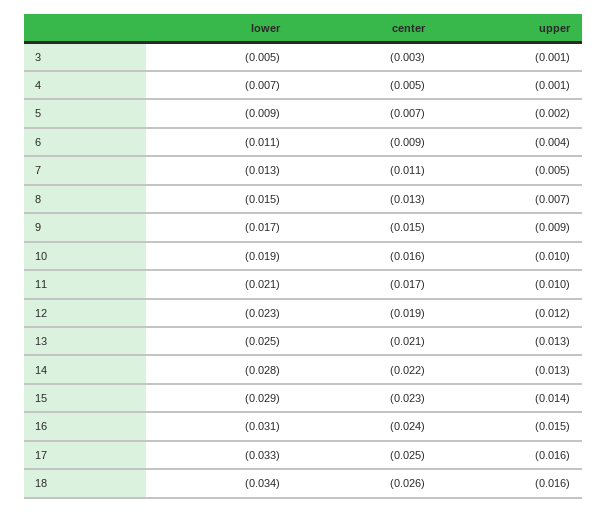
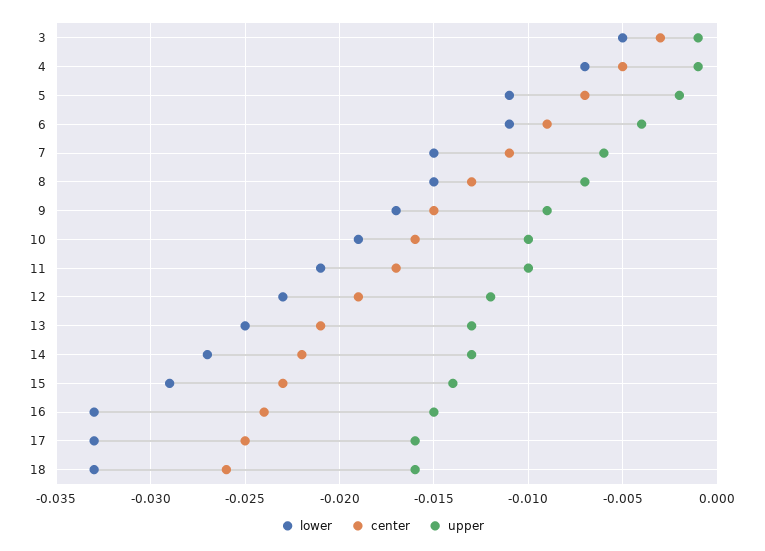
  {
    "lower": {
      "3": -0.005,
      "4": -0.007,
-     "5": -0.009,
+     "5": -0.011,
      "6": -0.011,
-     "7": -0.013,
+     "7": -0.015,
      "8": -0.015,
      "9": -0.017,
      "10": -0.019,
      "11": -0.021,
      "12": -0.023,
      "13": -0.025,
-     "14": -0.028,
+     "14": -0.027,
      "15": -0.029,
-     "16": -0.031,
+     "16": -0.033,
      "17": -0.033,
-     "18": -0.034
+     "18": -0.033
    },
    "center": {
      "3": -0.003,
      "4": -0.005,
      "5": -0.007,
      "6": -0.009,
      "7": -0.011,
      "8": -0.013,
      "9": -0.015,
      "10": -0.016,
      "11": -0.017,
      "12": -0.019,
      "13": -0.021,
      "14": -0.022,
      "15": -0.023,
      "16": -0.024,
      "17": -0.025,
      "18": -0.026
    },
    "upper": {
      "3": -0.001,
      "4": -0.001,
      "5": -0.002,
      "6": -0.004,
-     "7": -0.005,
+     "7": -0.006,
      "8": -0.007,
      "9": -0.009,
      "10": -0.01,
      "11": -0.01,
      "12": -0.012,
      "13": -0.013,
      "14": -0.013,
      "15": -0.014,
      "16": -0.015,
      "17": -0.016,
      "18": -0.016
    }
  }

